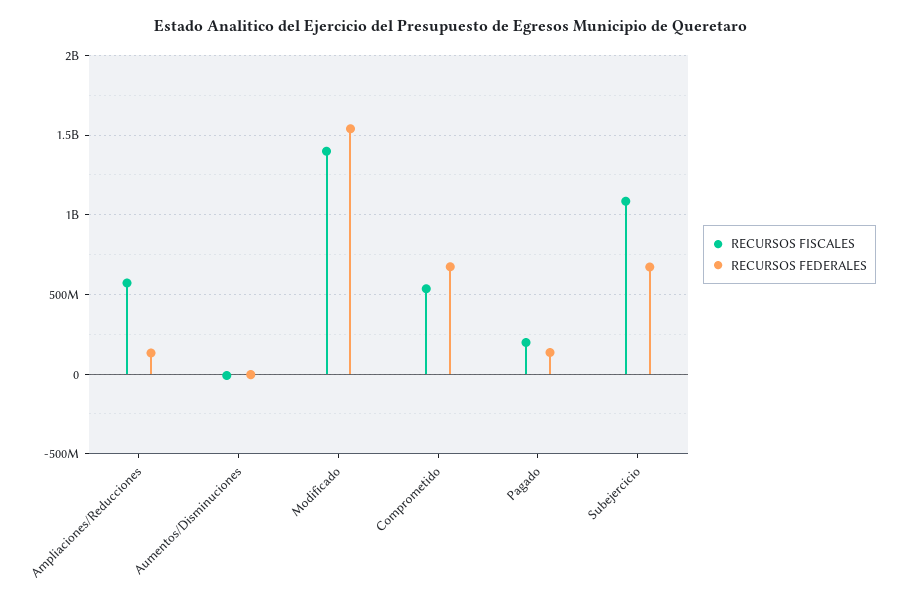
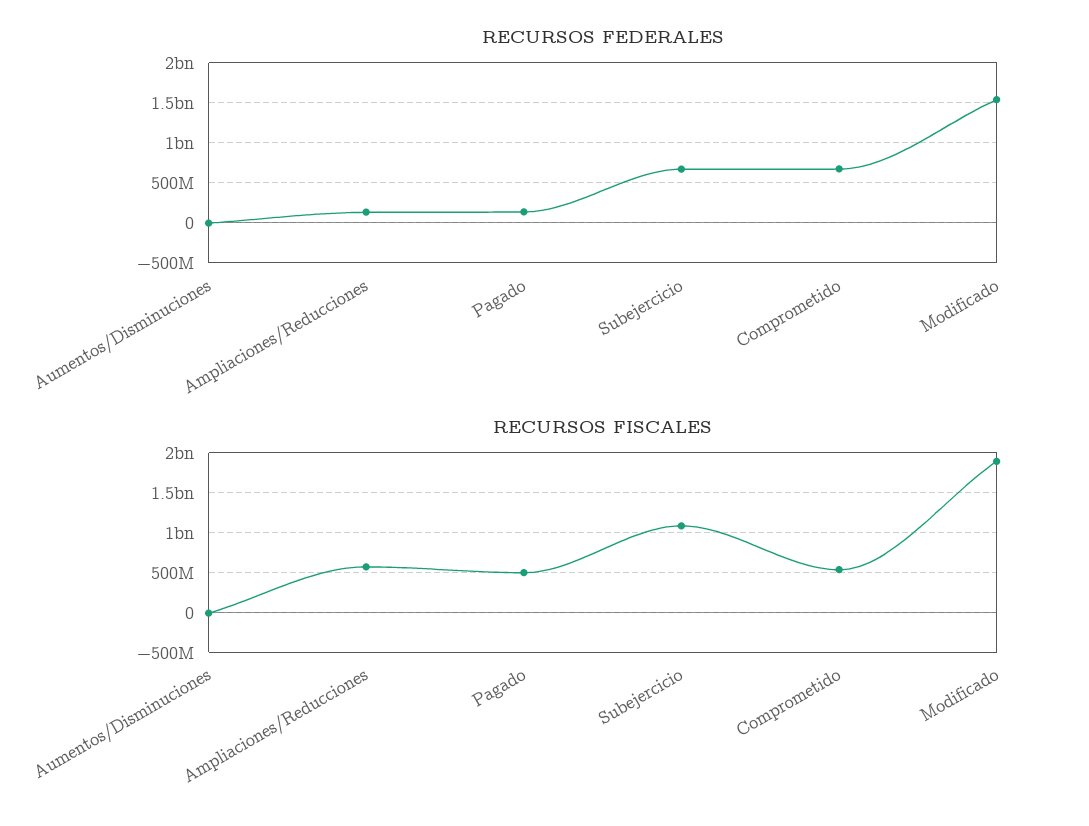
  {
    "RECURSOS FISCALES": {
      "Ampliaciones/Reducciones": 550000000,
      "Aumentos/Disminuciones": 0,
-     "Modificado": 1400000000,
+     "Modificado": 1900000000,
      "Comprometido": 550000000,
-     "Pagado": 200000000,
+     "Pagado": 500000000,
      "Subejercicio": 1100000000
    },
    "RECURSOS FEDERALES": {
      "Ampliaciones/Reducciones": 150000000,
      "Aumentos/Disminuciones": 0,
      "Modificado": 1550000000,
      "Comprometido": 650000000,
      "Pagado": 150000000,
      "Subejercicio": 650000000
    }
  }

